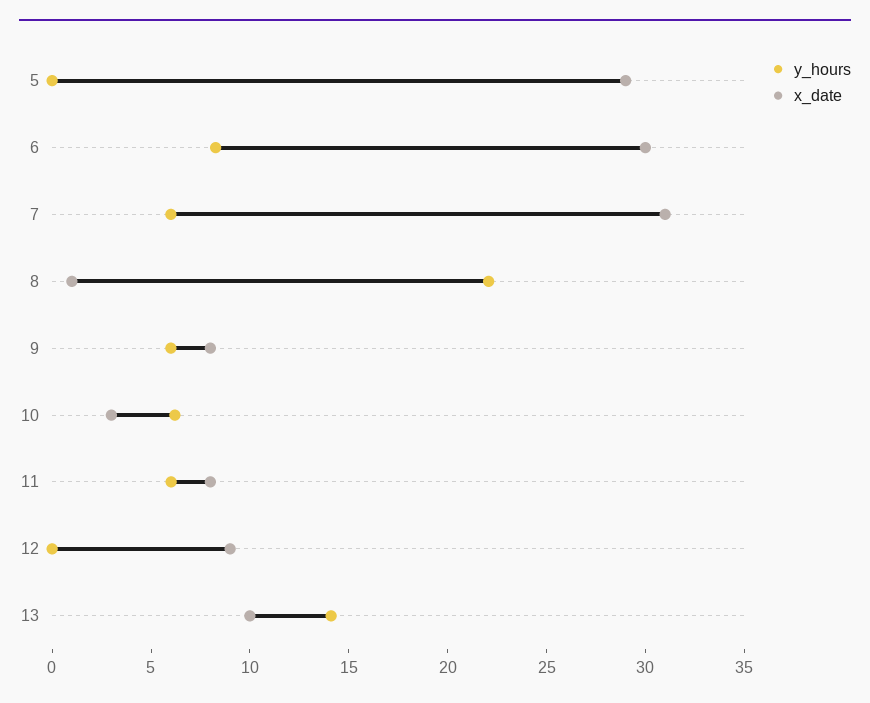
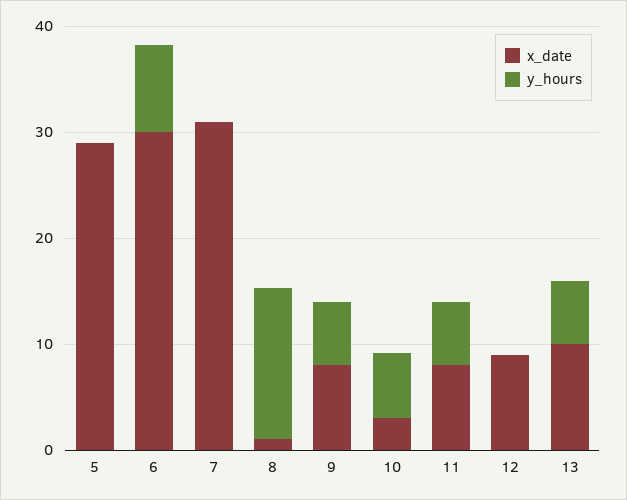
  {
    "y_hours": {
      "5": 0,
      "6": 8,
-     "7": 6,
+     "7": 0,
-     "8": 22,
+     "8": 14,
      "9": 6,
      "10": 6,
      "11": 6,
      "12": 0,
-     "13": 14
+     "13": 6
    },
    "x_date": {
      "5": 29,
      "6": 30,
      "7": 31,
      "8": 1,
      "9": 8,
      "10": 3,
      "11": 8,
      "12": 9,
      "13": 10
    }
  }

